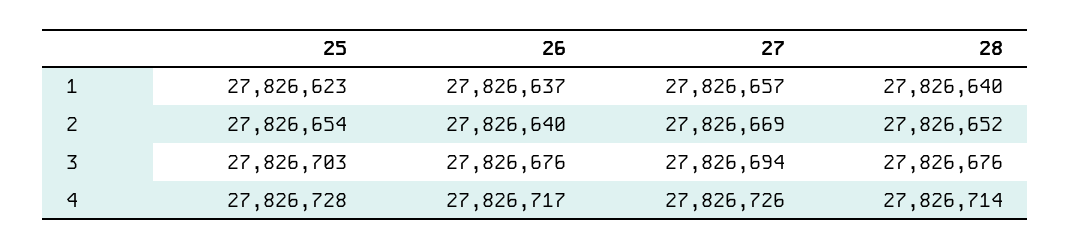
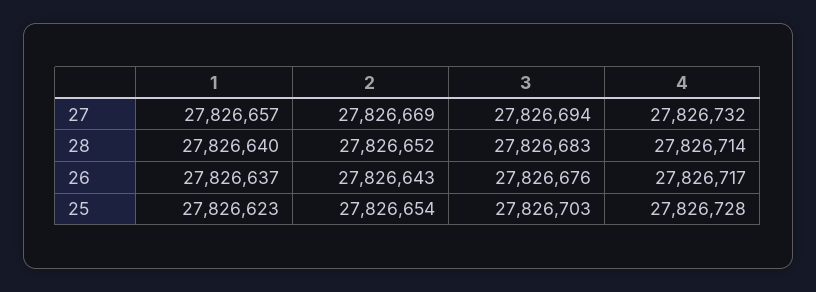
  {
    "25": {
      "1": 27826623,
      "2": 27826654,
      "3": 27826703,
      "4": 27826728
    },
    "26": {
      "1": 27826637,
-     "2": 27826640,
+     "2": 27826643,
      "3": 27826676,
      "4": 27826717
    },
    "27": {
      "1": 27826657,
      "2": 27826669,
      "3": 27826694,
-     "4": 27826726
+     "4": 27826732
    },
    "28": {
      "1": 27826640,
      "2": 27826652,
-     "3": 27826676,
+     "3": 27826683,
      "4": 27826714
    }
  }

